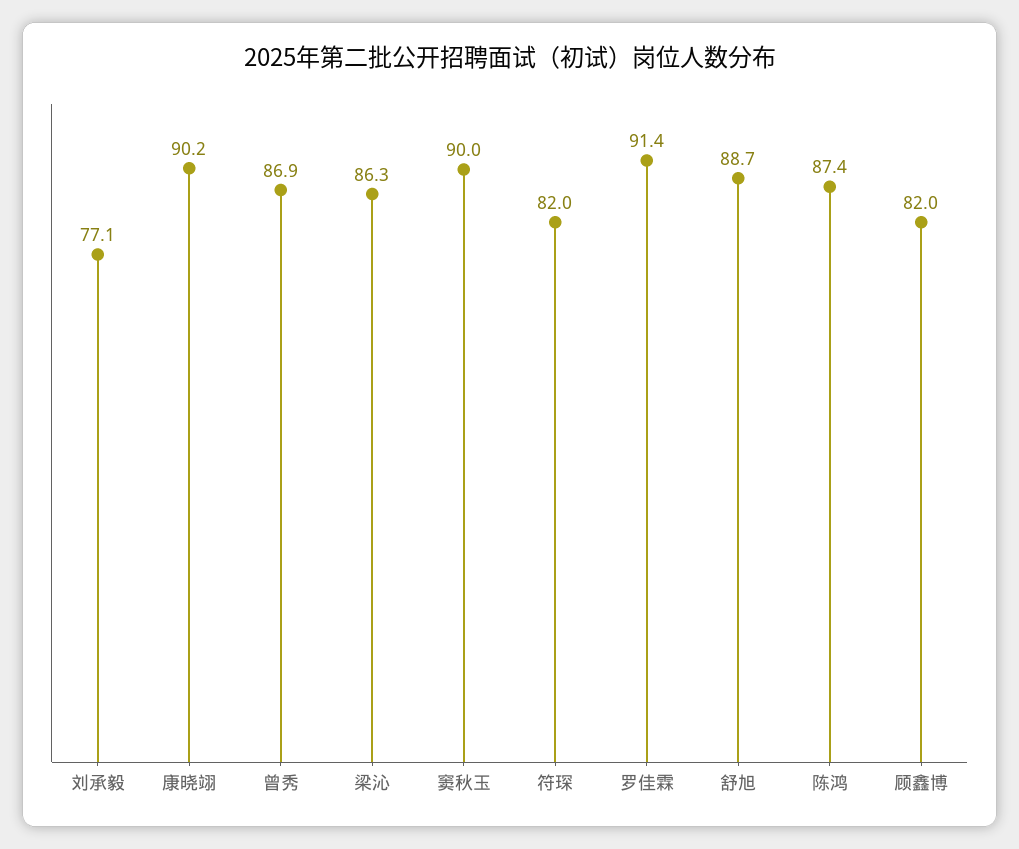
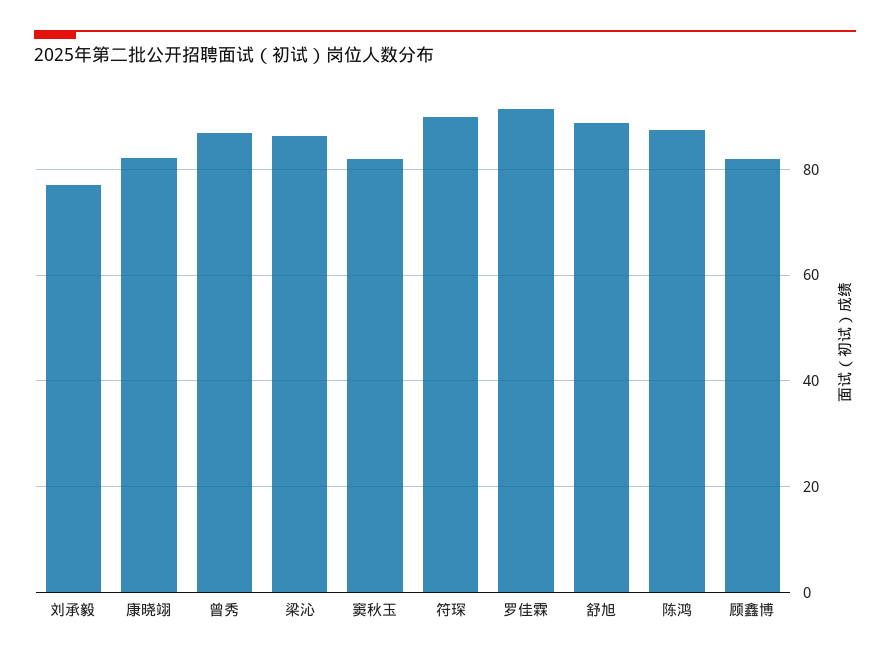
  {
    "刘承毅": 77.1,
-   "康晓翊": 90.2,
+   "康晓翊": 82,
    "曾秀": 86.9,
    "梁沁": 86.3,
-   "窦秋玉": 90,
+   "窦秋玉": 82,
-   "符琛": 82,
+   "符琛": 90,
    "罗佳霖": 91.4,
    "舒旭": 88.7,
    "陈鸿": 87.4,
    "顾鑫博": 82
  }

